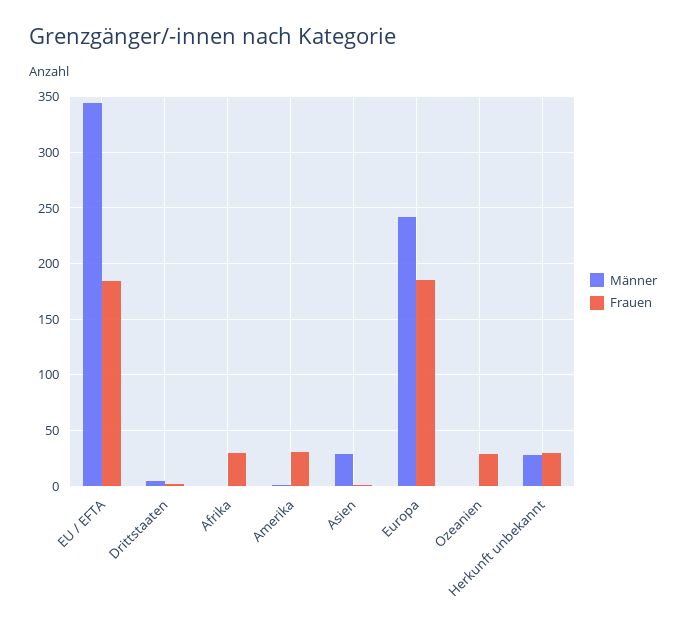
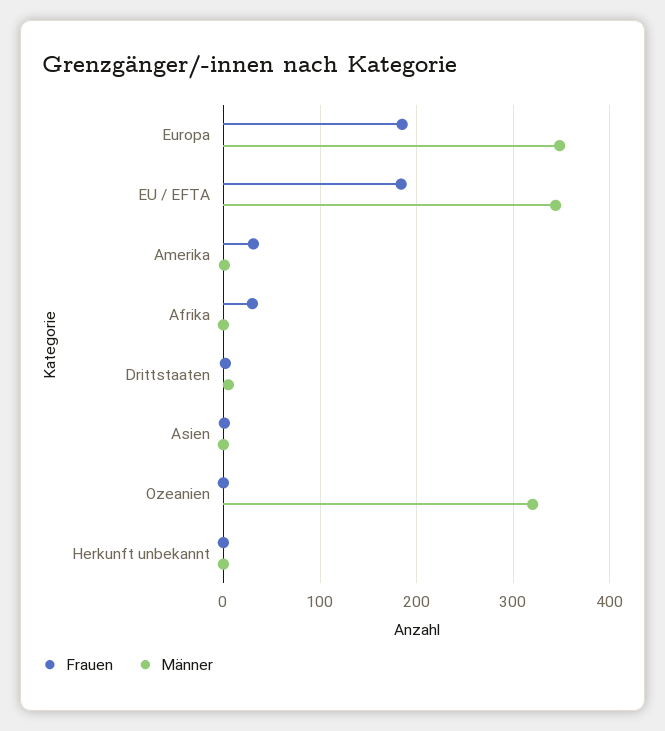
  {
    "Männer": {
      "EU / EFTA": 340,
      "Drittstaaten": 10,
      "Afrika": 0,
      "Amerika": 0,
-     "Asien": 30,
+     "Asien": 0,
-     "Europa": 240,
+     "Europa": 350,
-     "Ozeanien": 0,
+     "Ozeanien": 320,
-     "Herkunft unbekannt": 30
+     "Herkunft unbekannt": 0
    },
    "Frauen": {
      "EU / EFTA": 180,
      "Drittstaaten": 0,
      "Afrika": 30,
      "Amerika": 30,
      "Asien": 0,
      "Europa": 190,
-     "Ozeanien": 30,
+     "Ozeanien": 0,
-     "Herkunft unbekannt": 30
+     "Herkunft unbekannt": 0
    }
  }

